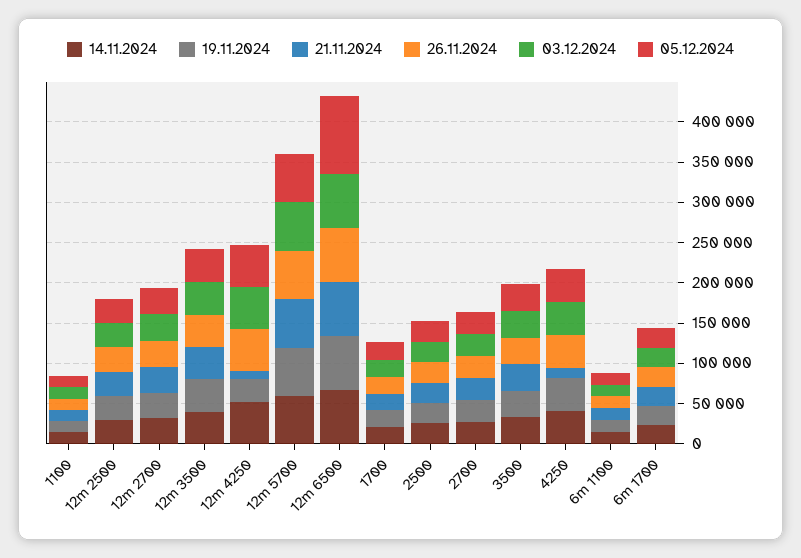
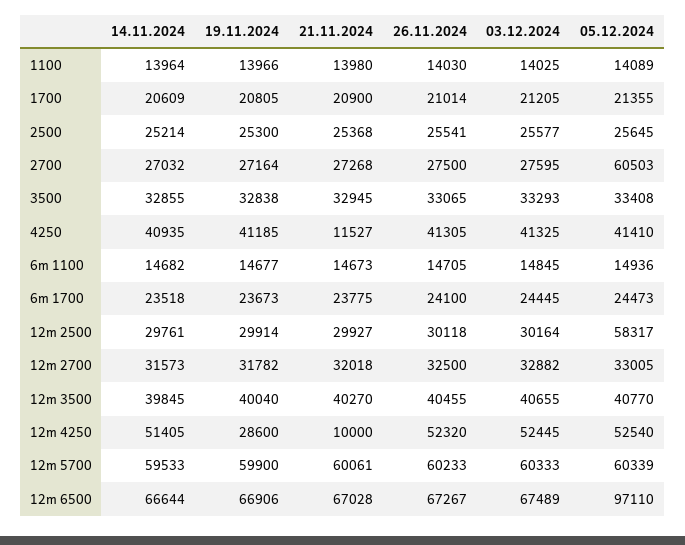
  {
    "14.11.2024": {
      "1100": 13964,
      "12m 2500": 29761,
      "12m 2700": 31573,
      "12m 3500": 39845,
      "12m 4250": 51405,
      "12m 5700": 59533,
      "12m 6500": 66644,
      "1700": 20609,
      "2500": 25214,
      "2700": 27032,
      "3500": 32855,
      "4250": 40935,
      "6m 1100": 14682,
      "6m 1700": 23518
    },
    "19.11.2024": {
      "1100": 13966,
      "12m 2500": 29914,
      "12m 2700": 31782,
      "12m 3500": 40040,
      "12m 4250": 28600,
      "12m 5700": 59900,
      "12m 6500": 66906,
      "1700": 20805,
      "2500": 25300,
      "2700": 27164,
      "3500": 32838,
      "4250": 41185,
      "6m 1100": 14677,
      "6m 1700": 23673
    },
    "21.11.2024": {
      "1100": 13980,
      "12m 2500": 29927,
      "12m 2700": 32018,
      "12m 3500": 40270,
      "12m 4250": 10000,
      "12m 5700": 60061,
      "12m 6500": 67028,
      "1700": 20900,
      "2500": 25368,
      "2700": 27268,
      "3500": 32945,
      "4250": 11527,
      "6m 1100": 14673,
      "6m 1700": 23775
    },
    "26.11.2024": {
      "1100": 14030,
      "12m 2500": 30118,
      "12m 2700": 32500,
      "12m 3500": 40455,
      "12m 4250": 52320,
      "12m 5700": 60233,
      "12m 6500": 67267,
      "1700": 21014,
      "2500": 25541,
      "2700": 27500,
      "3500": 33065,
      "4250": 41305,
      "6m 1100": 14705,
      "6m 1700": 24100
    },
    "03.12.2024": {
      "1100": 14025,
      "12m 2500": 30164,
      "12m 2700": 32882,
      "12m 3500": 40655,
      "12m 4250": 52445,
      "12m 5700": 60333,
      "12m 6500": 67489,
      "1700": 21205,
      "2500": 25577,
      "2700": 27595,
      "3500": 33293,
      "4250": 41325,
      "6m 1100": 14845,
      "6m 1700": 24445
    },
    "05.12.2024": {
      "1100": 14089,
-     "12m 2500": 30000,
+     "12m 2500": 58317,
      "12m 2700": 33005,
      "12m 3500": 40770,
      "12m 4250": 52540,
      "12m 5700": 60339,
      "12m 6500": 97110,
      "1700": 21355,
      "2500": 25645,
-     "2700": 30000,
+     "2700": 60503,
      "3500": 33408,
      "4250": 41410,
      "6m 1100": 14936,
      "6m 1700": 24473
    }
  }

